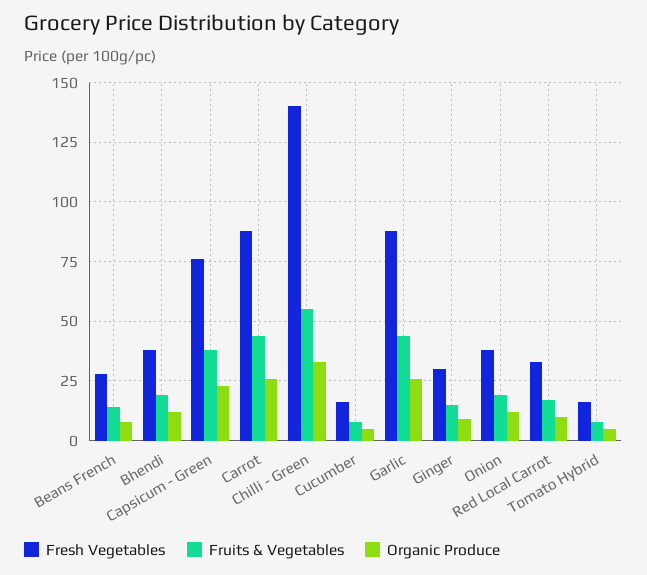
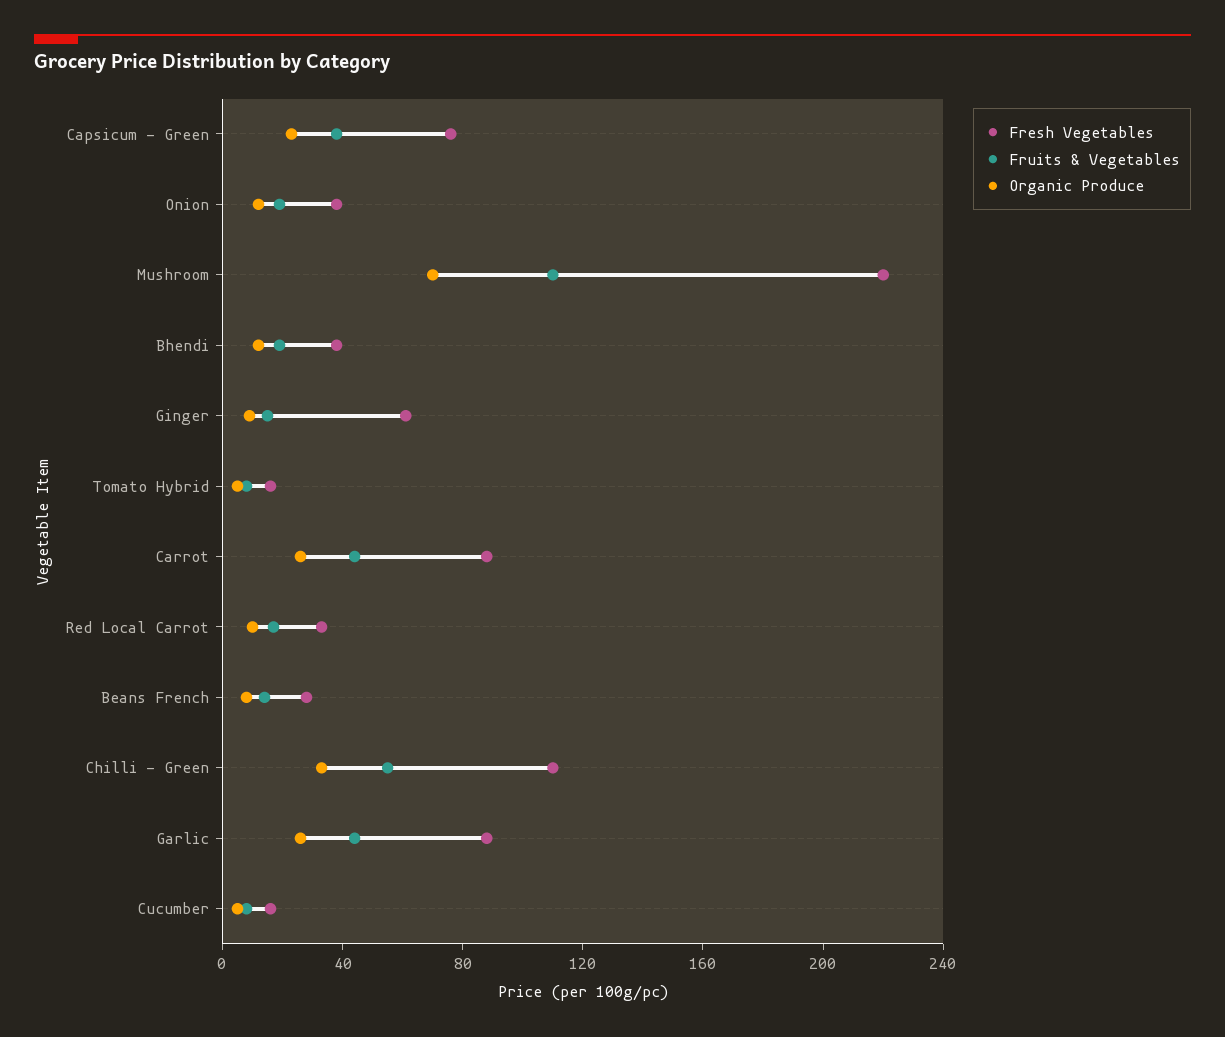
  {
    "Fresh Vegetables": {
      "Beans French": 30,
      "Bhendi": 40,
      "Capsicum - Green": 75,
      "Carrot": 90,
-     "Chilli - Green": 140,
+     "Chilli - Green": 110,
      "Cucumber": 15,
      "Garlic": 90,
-     "Ginger": 30,
+     "Ginger": 60,
      "Onion": 40,
      "Red Local Carrot": 35,
-     "Tomato Hybrid": 15
+     "Tomato Hybrid": 15,
+     "Mushroom": 220
    },
    "Fruits & Vegetables": {
      "Beans French": 15,
      "Bhendi": 20,
      "Capsicum - Green": 40,
      "Carrot": 45,
      "Chilli - Green": 55,
      "Cucumber": 10,
      "Garlic": 45,
      "Ginger": 15,
      "Onion": 20,
      "Red Local Carrot": 15,
-     "Tomato Hybrid": 10
+     "Tomato Hybrid": 10,
+     "Mushroom": 110
    },
    "Organic Produce": {
      "Beans French": 10,
      "Bhendi": 10,
      "Capsicum - Green": 25,
      "Carrot": 25,
      "Chilli - Green": 35,
      "Cucumber": 5,
      "Garlic": 25,
      "Ginger": 10,
      "Onion": 10,
      "Red Local Carrot": 10,
-     "Tomato Hybrid": 5
+     "Tomato Hybrid": 5,
+     "Mushroom": 70
    }
  }

